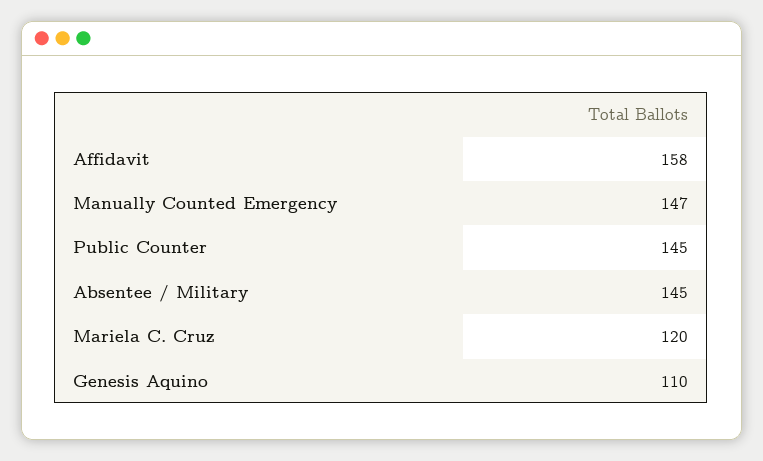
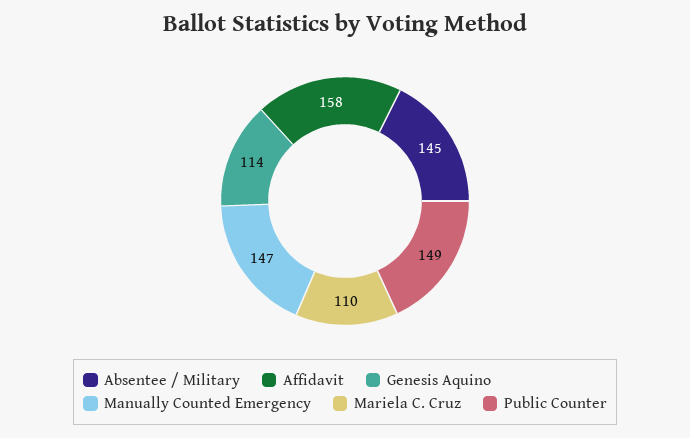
  {
    "Affidavit": 158,
    "Manually Counted Emergency": 147,
-   "Public Counter": 145,
+   "Public Counter": 149,
    "Absentee / Military": 145,
-   "Mariela C. Cruz": 120,
+   "Mariela C. Cruz": 110,
-   "Genesis Aquino": 110
+   "Genesis Aquino": 114
  }

